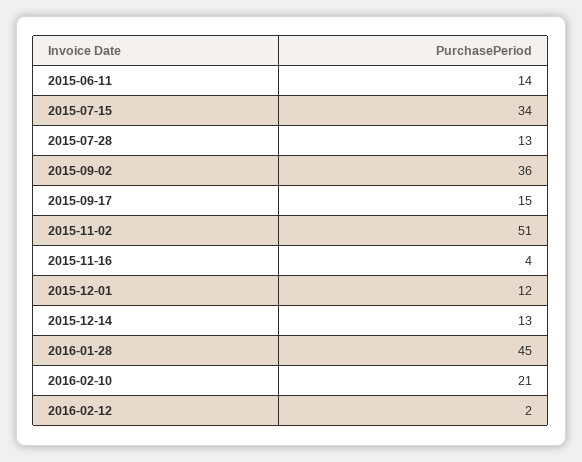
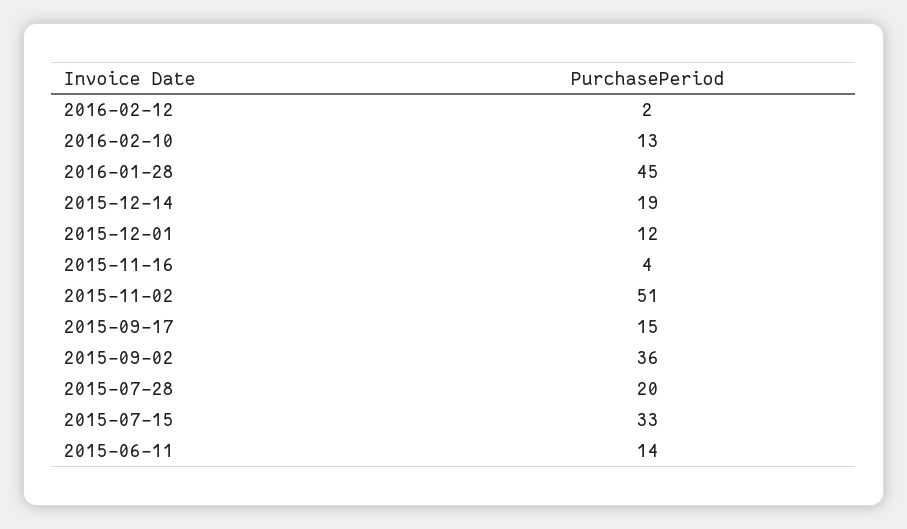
  {
    "2015-06-11": 14,
-   "2015-07-15": 34,
+   "2015-07-15": 33,
-   "2015-07-28": 13,
+   "2015-07-28": 20,
    "2015-09-02": 36,
    "2015-09-17": 15,
    "2015-11-02": 51,
    "2015-11-16": 4,
    "2015-12-01": 12,
-   "2015-12-14": 13,
+   "2015-12-14": 19,
    "2016-01-28": 45,
-   "2016-02-10": 21,
+   "2016-02-10": 13,
    "2016-02-12": 2
  }

